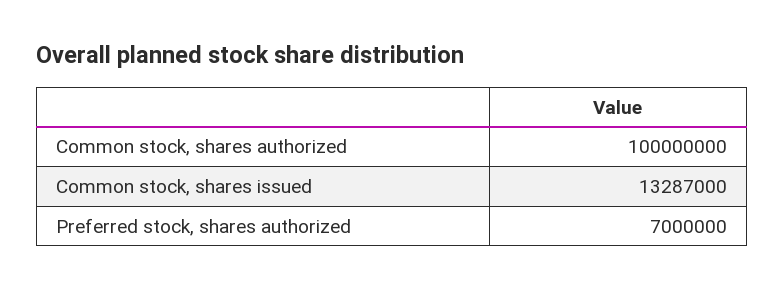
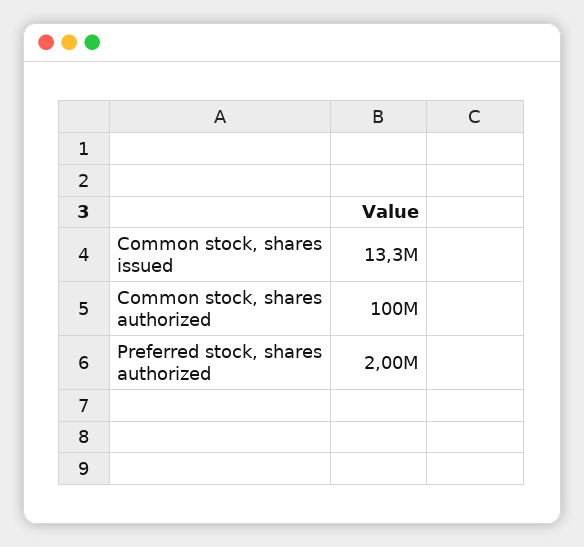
  {
    "Common stock, shares authorized": 100000000,
    "Common stock, shares issued": 13287000,
-   "Preferred stock, shares authorized": 7000000
+   "Preferred stock, shares authorized": 2000000
  }

